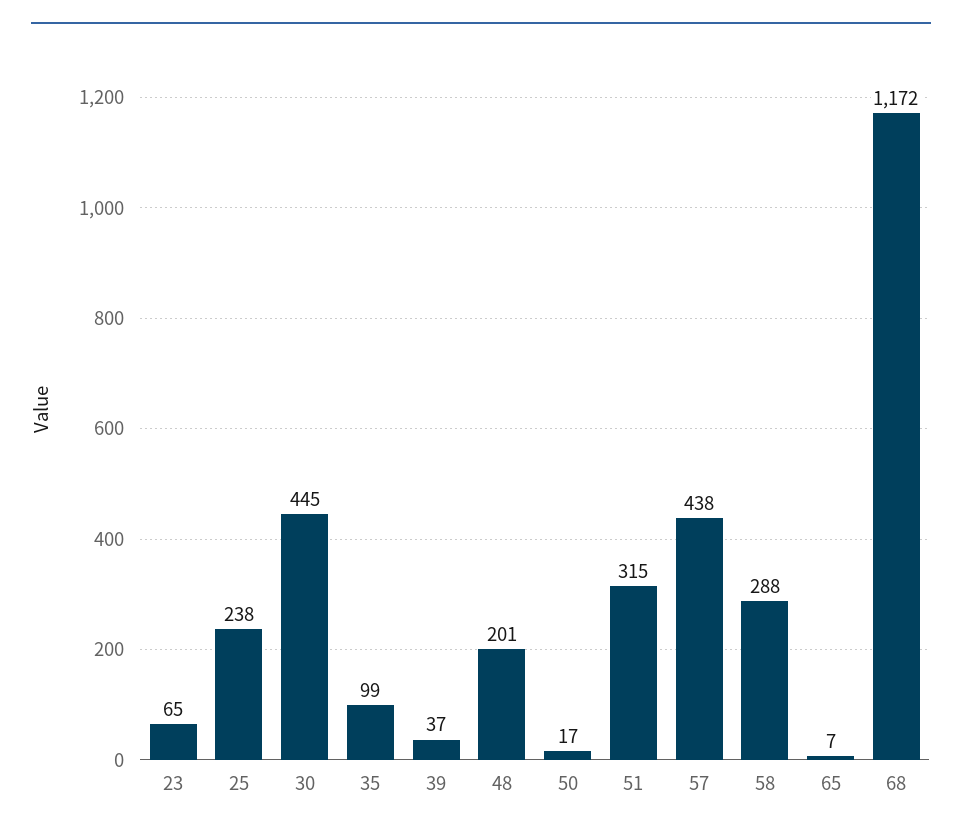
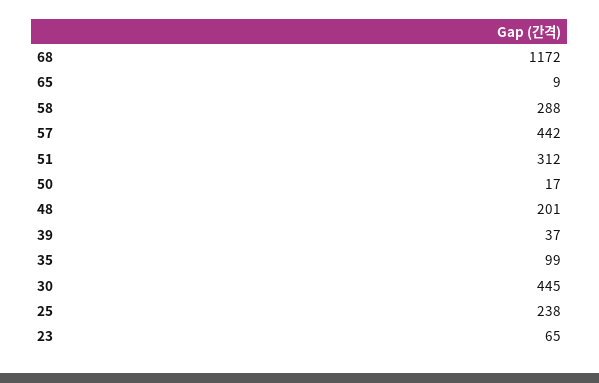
  {
    "23": 65,
    "25": 238,
    "30": 445,
    "35": 99,
    "39": 37,
    "48": 201,
    "50": 17,
-   "51": 315,
+   "51": 312,
-   "57": 438,
+   "57": 442,
    "58": 288,
-   "65": 7,
+   "65": 9,
    "68": 1172
  }

